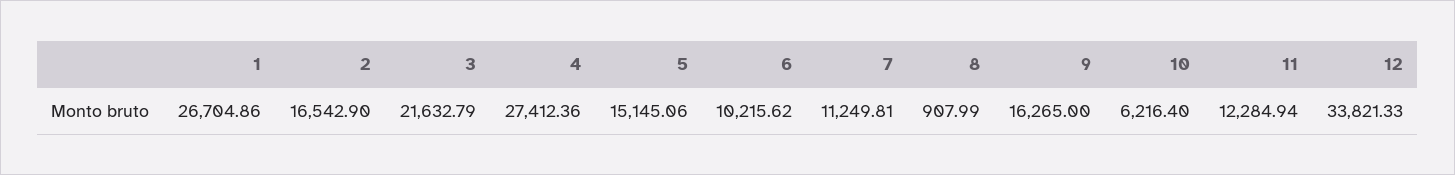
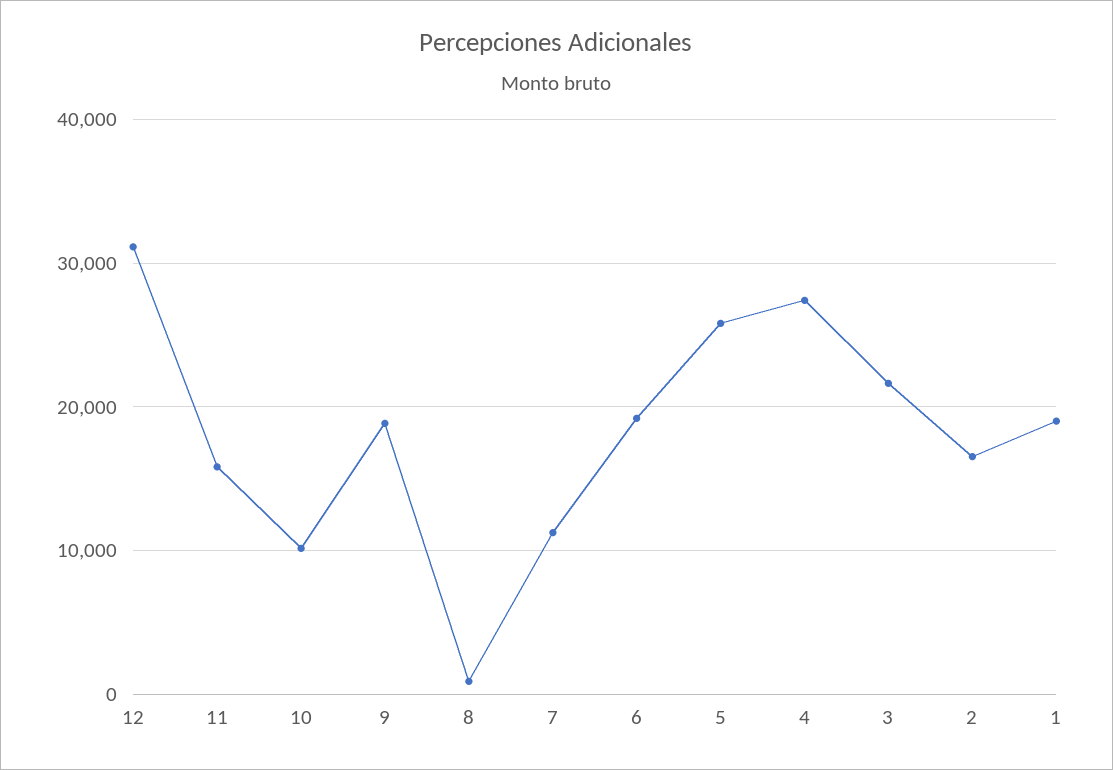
  {
-   "1": 26704.86,
+   "1": 19000,
    "2": 16542.9,
    "3": 21632.79,
    "4": 27412.36,
-   "5": 15145.06,
+   "5": 26000,
-   "6": 10215.62,
+   "6": 19000,
    "7": 11249.81,
    "8": 907.99,
-   "9": 16265,
+   "9": 19000,
-   "10": 6216.4,
+   "10": 10000,
-   "11": 12284.94,
+   "11": 16000,
-   "12": 33821.33
+   "12": 31000
  }

